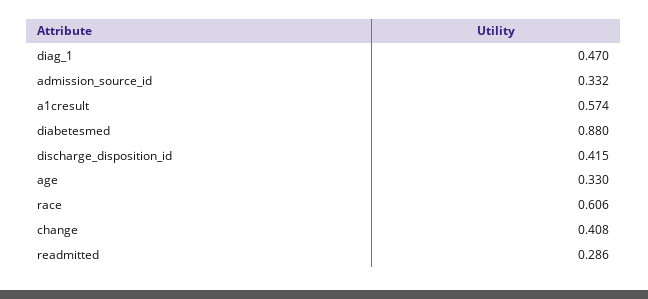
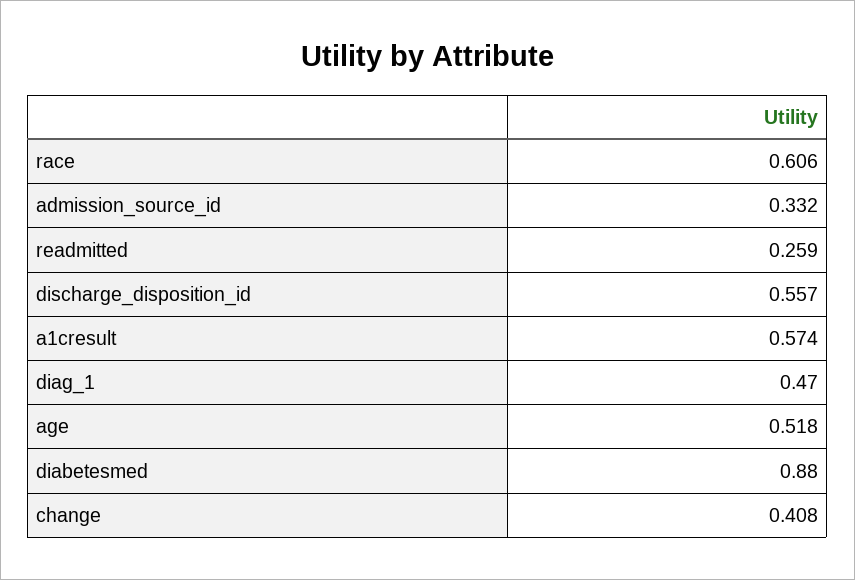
  {
    "diag_1": 0.47,
    "admission_source_id": 0.332,
    "a1cresult": 0.574,
    "diabetesmed": 0.88,
-   "discharge_disposition_id": 0.415,
+   "discharge_disposition_id": 0.557,
-   "age": 0.33,
+   "age": 0.518,
    "race": 0.606,
    "change": 0.408,
-   "readmitted": 0.286
+   "readmitted": 0.259
  }

